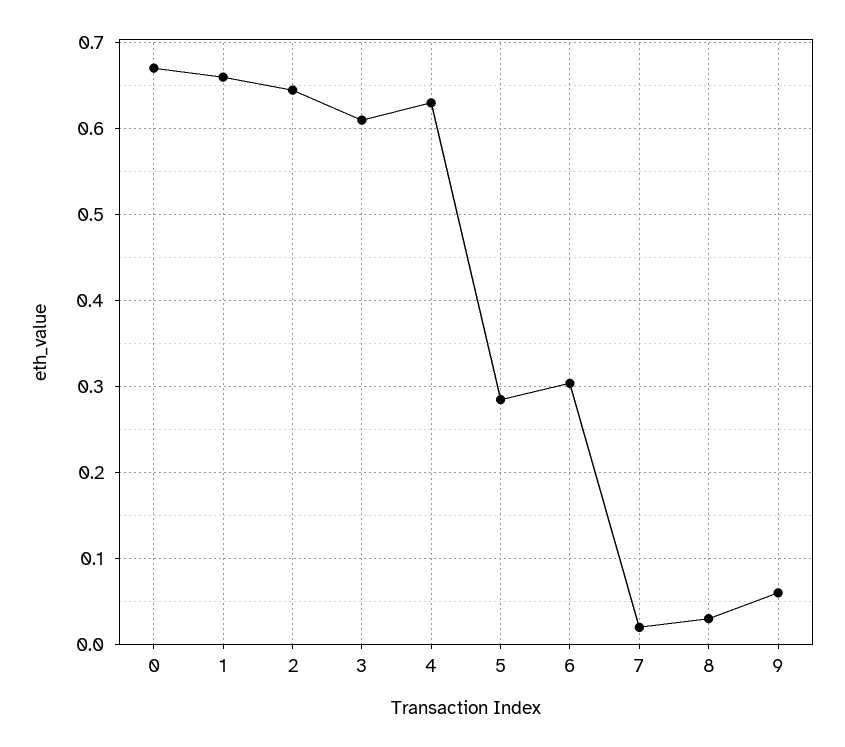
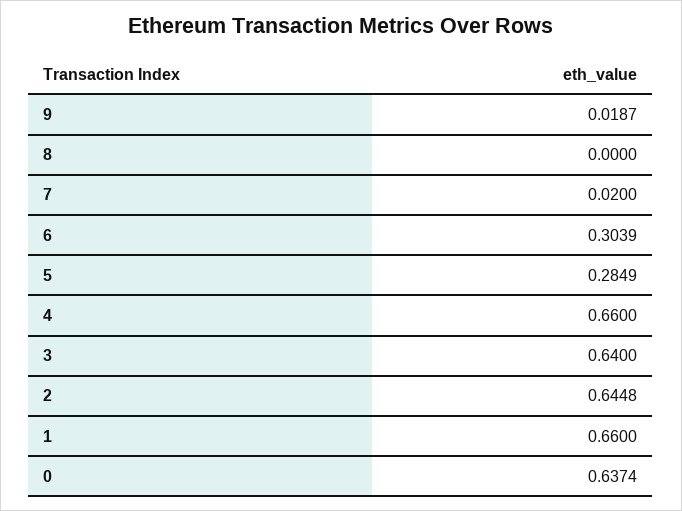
  {
-   "0": 0.67,
+   "0": 0.6374,
    "1": 0.66,
    "2": 0.6448,
-   "3": 0.61,
+   "3": 0.64,
-   "4": 0.63,
+   "4": 0.66,
    "5": 0.2849,
    "6": 0.3039,
    "7": 0.02,
-   "8": 0.03,
+   "8": 0,
-   "9": 0.06
+   "9": 0.0187
  }

